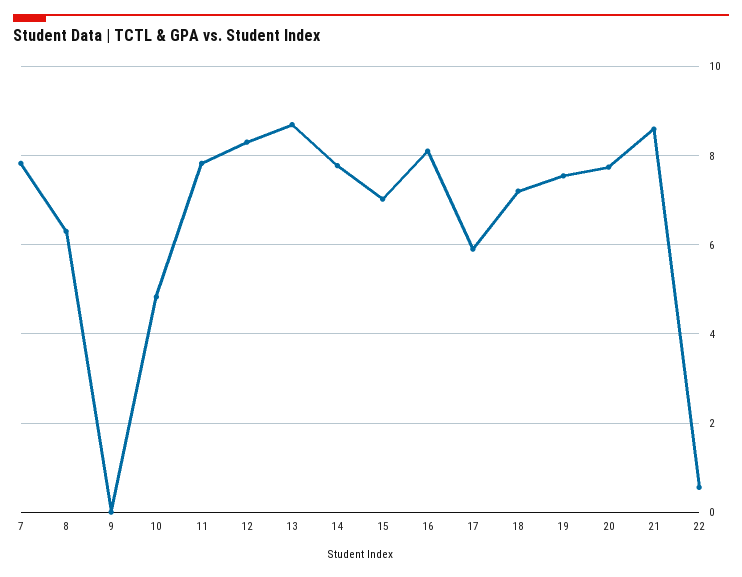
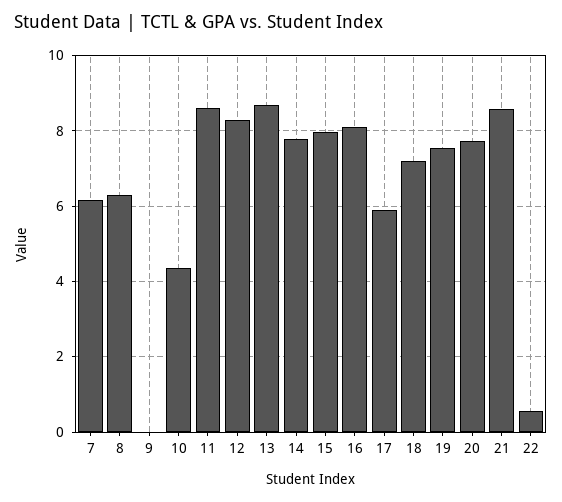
  {
-   "7": 7.8,
+   "7": 6.2,
    "8": 6.4,
    "9": 0,
-   "10": 4.8,
+   "10": 4.4,
-   "11": 7.8,
+   "11": 8.6,
    "12": 8.4,
    "13": 8.6,
    "14": 7.8,
-   "15": 7,
+   "15": 8,
    "16": 8.2,
    "17": 6,
    "18": 7.2,
    "19": 7.6,
    "20": 7.8,
    "21": 8.6,
    "22": 0.6
  }

